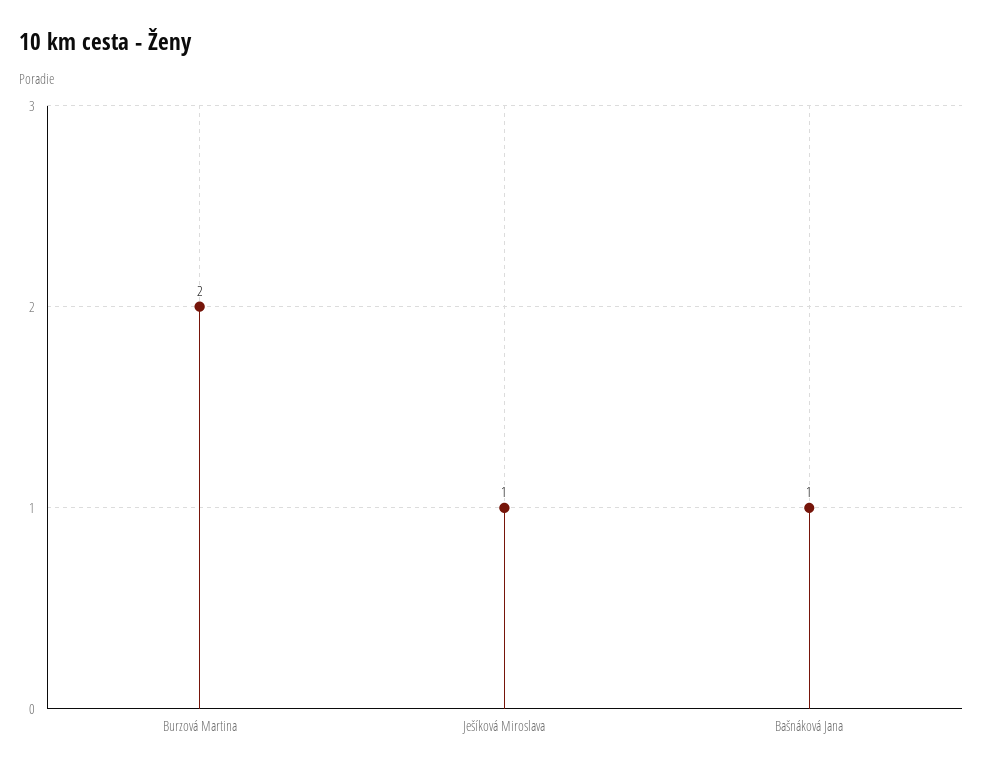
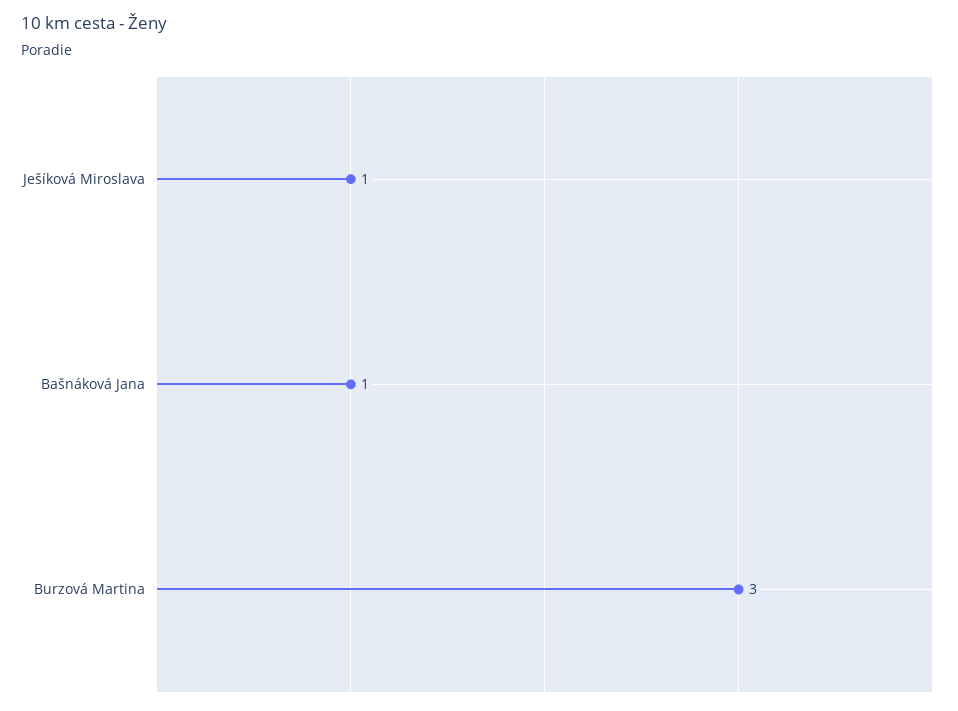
  {
-   "Burzová Martina": 2,
+   "Burzová Martina": 3,
    "Ješíková Miroslava": 1,
    "Bašnáková Jana": 1
  }

